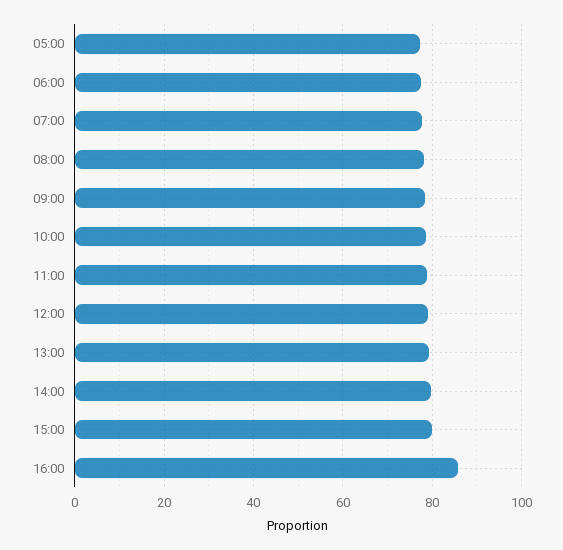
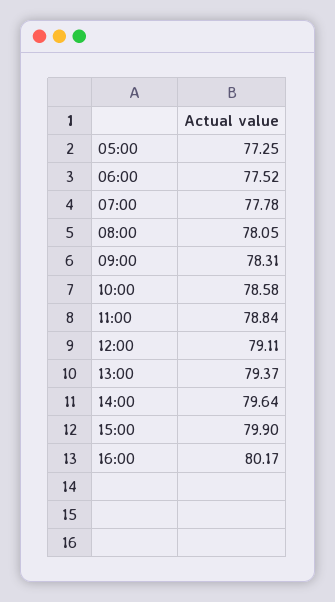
  {
    "05:00": 77.25,
    "06:00": 77.52,
    "07:00": 77.78,
    "08:00": 78.05,
    "09:00": 78.31,
    "10:00": 78.58,
    "11:00": 78.84,
    "12:00": 79.11,
    "13:00": 79.37,
    "14:00": 79.64,
    "15:00": 79.9,
-   "16:00": 86
+   "16:00": 80.17
  }

